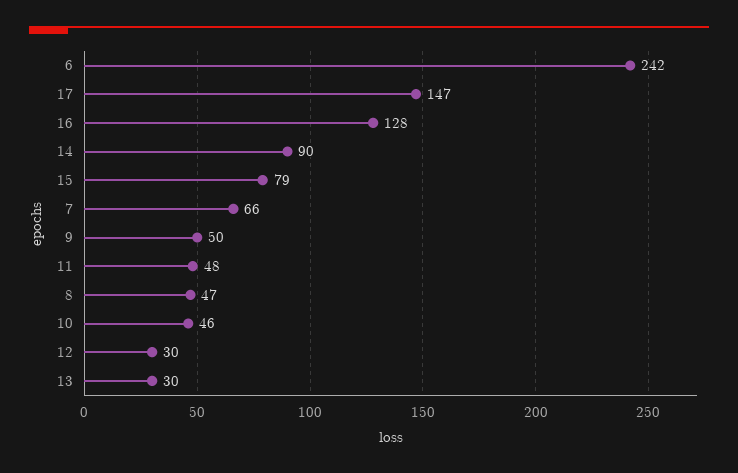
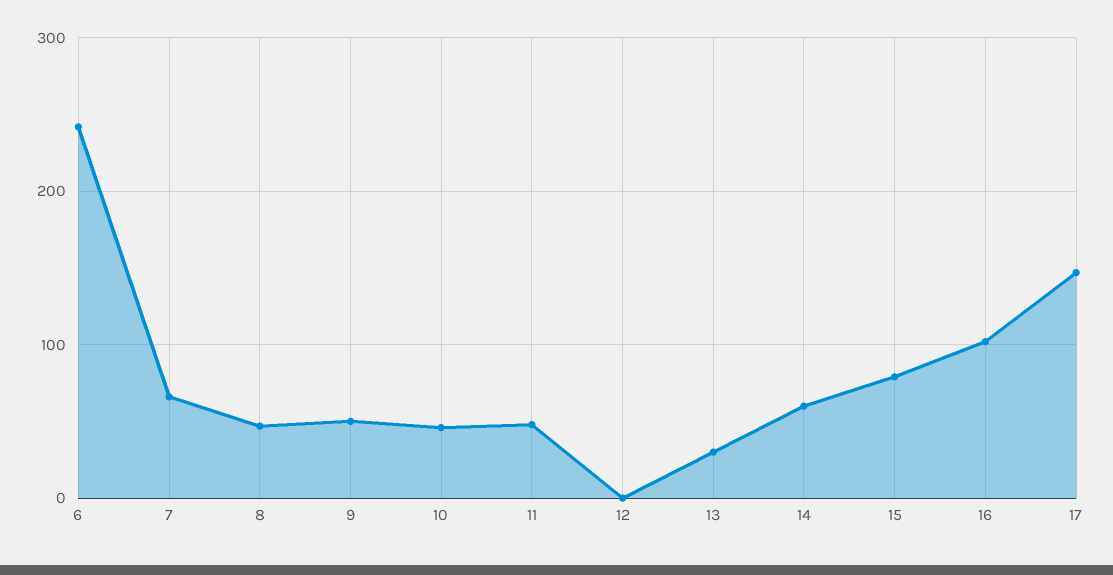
  {
    "6": 242,
    "17": 147,
-   "16": 128,
+   "16": 100,
-   "14": 90,
+   "14": 60,
    "15": 79,
    "7": 66,
    "9": 50,
    "11": 48,
    "8": 47,
    "10": 46,
-   "12": 30,
+   "12": 0,
    "13": 30
  }

